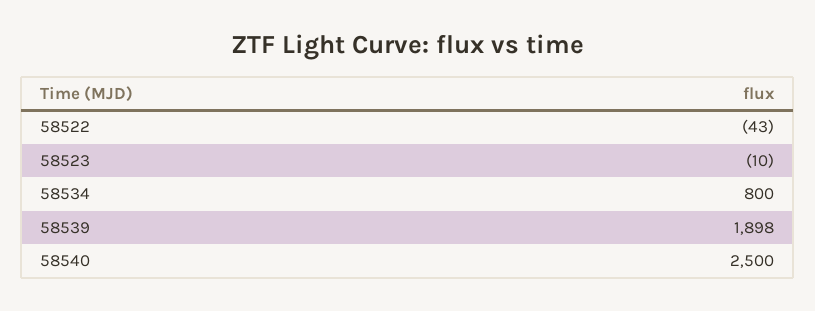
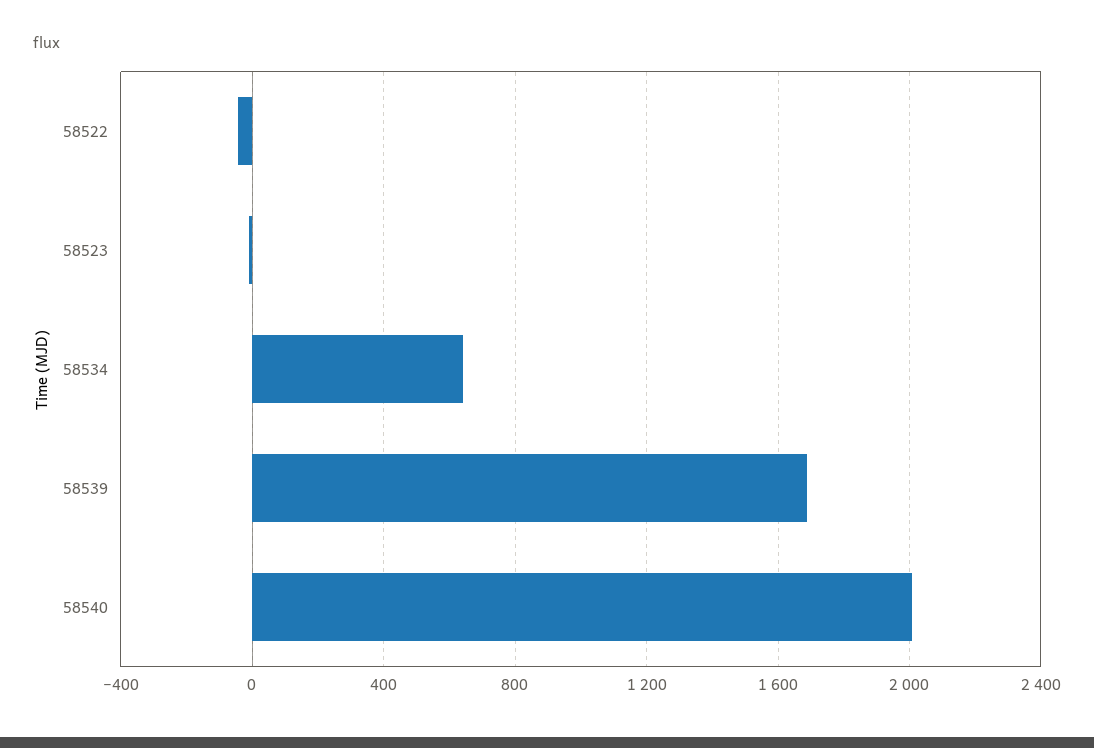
  {
    "58522": -43,
    "58523": -10,
-   "58534": 800,
+   "58534": 650,
-   "58539": 1898,
+   "58539": 1700,
-   "58540": 2500
+   "58540": 2000
  }

